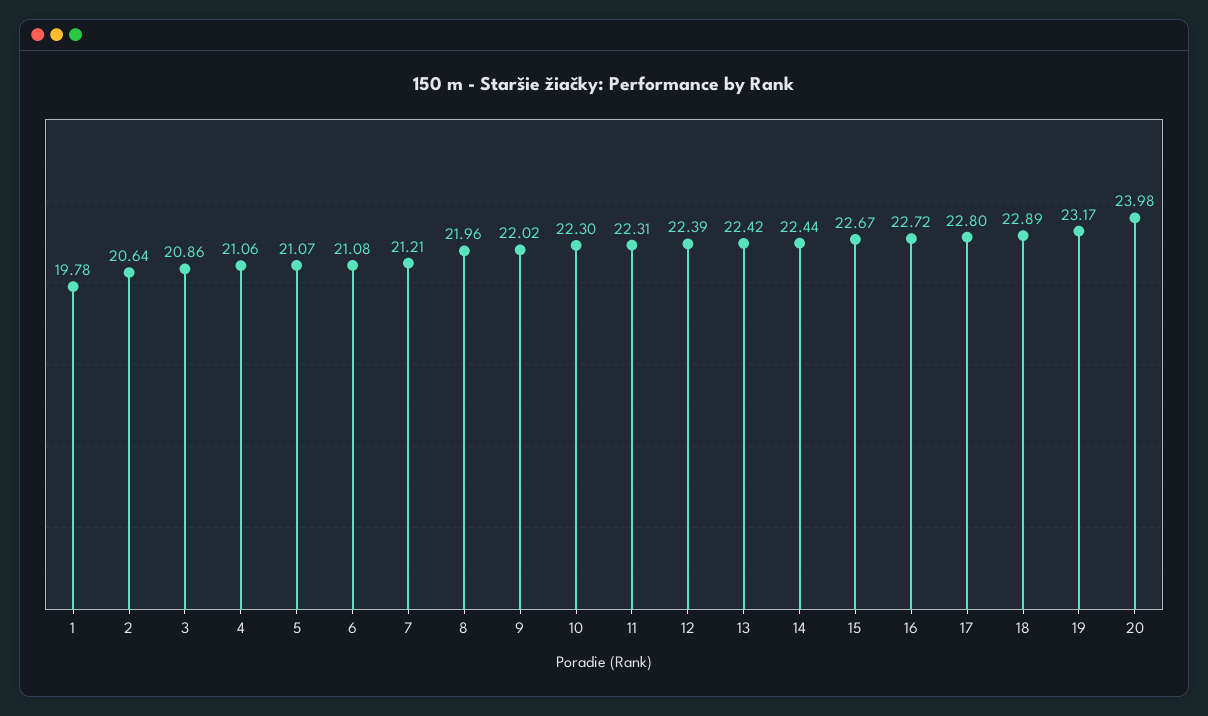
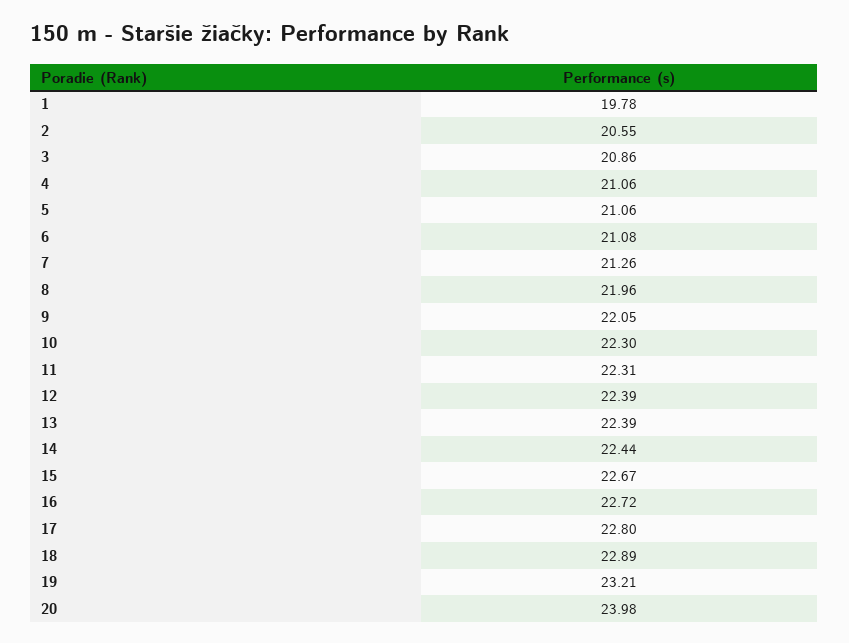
  {
    "1": 19.78,
-   "2": 20.64,
+   "2": 20.55,
    "3": 20.86,
    "4": 21.06,
-   "5": 21.07,
+   "5": 21.06,
    "6": 21.08,
-   "7": 21.21,
+   "7": 21.26,
    "8": 21.96,
-   "9": 22.02,
+   "9": 22.05,
    "10": 22.3,
    "11": 22.31,
    "12": 22.39,
-   "13": 22.42,
+   "13": 22.39,
    "14": 22.44,
    "15": 22.67,
    "16": 22.72,
    "17": 22.8,
    "18": 22.89,
-   "19": 23.17,
+   "19": 23.21,
    "20": 23.98
  }

